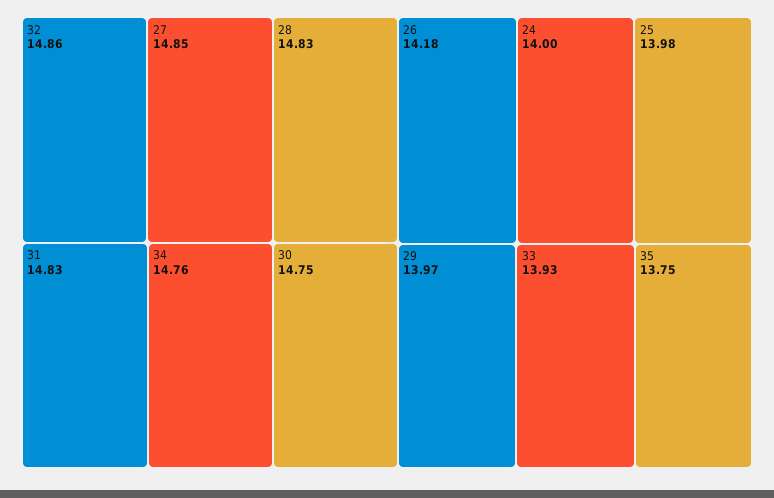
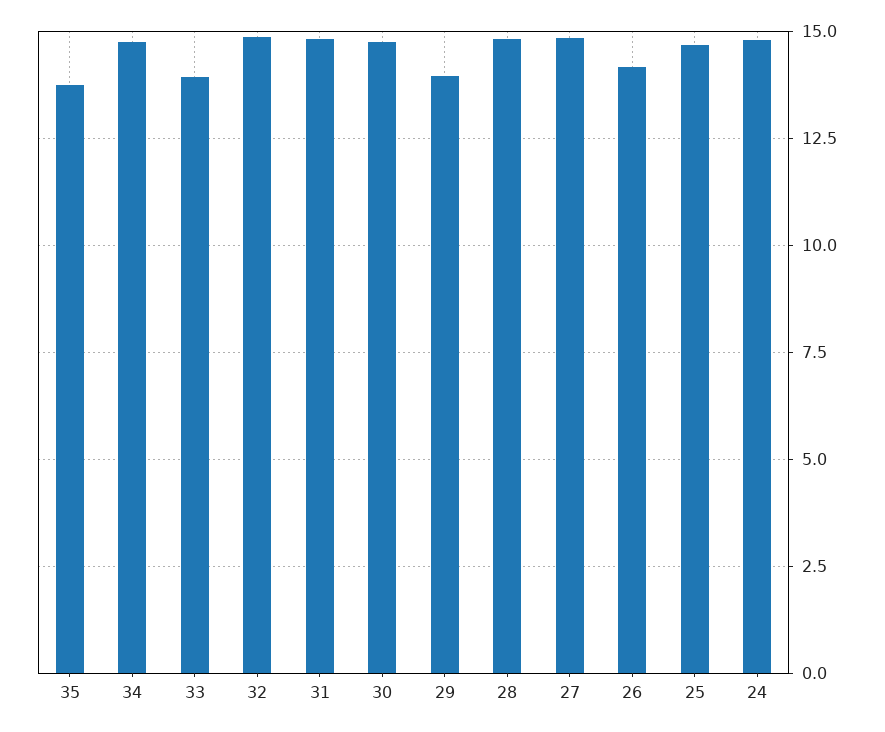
  {
    "32": 14.86,
    "27": 14.85,
    "28": 14.83,
    "31": 14.83,
    "34": 14.76,
    "30": 14.75,
    "26": 14.18,
-   "24": 14,
+   "24": 14.75,
-   "25": 13.98,
+   "25": 14.75,
    "29": 13.97,
    "33": 13.93,
    "35": 13.75
  }

